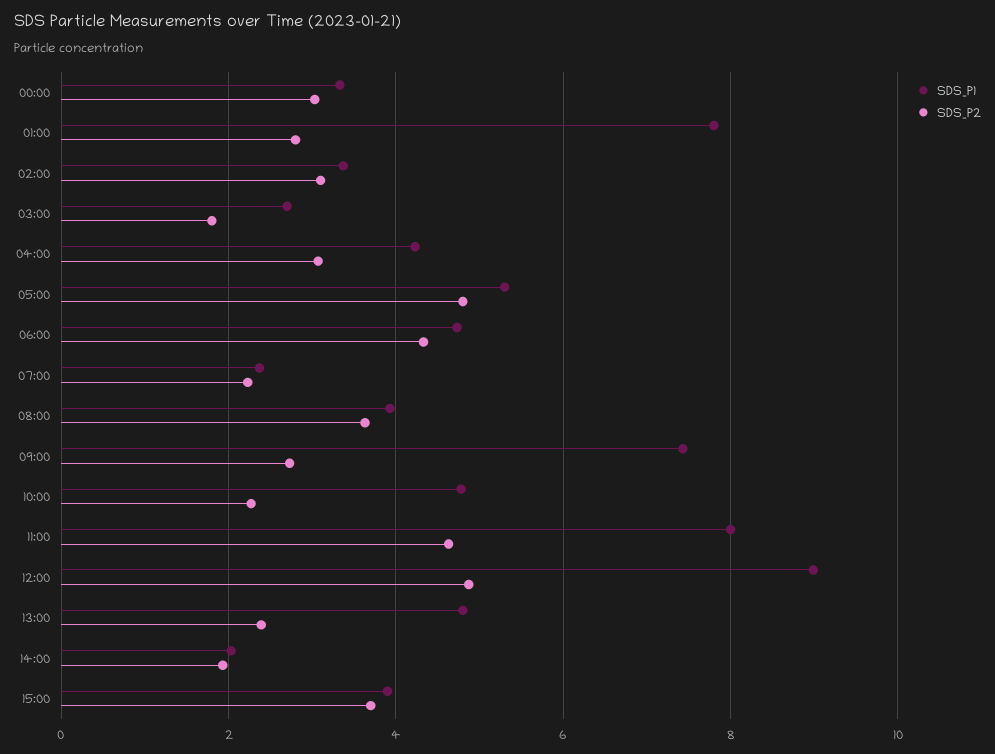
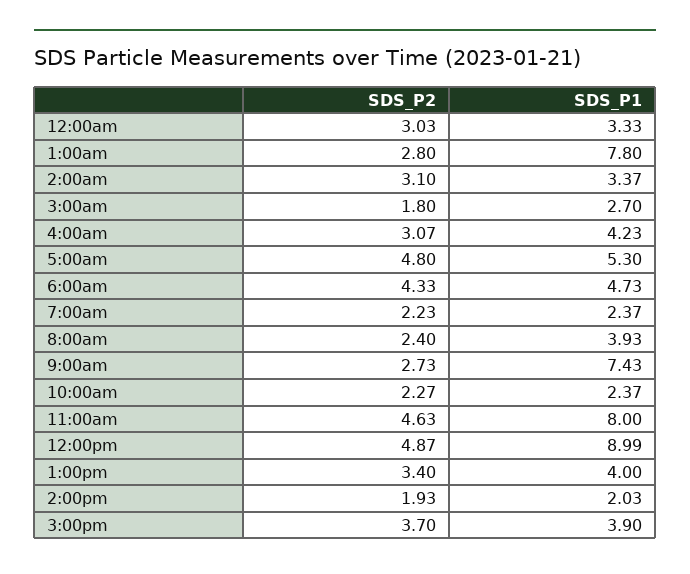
  {
    "SDS_P1": {
      "00:00": 3.33,
      "01:00": 7.8,
      "02:00": 3.37,
      "03:00": 2.7,
      "04:00": 4.23,
      "05:00": 5.3,
      "06:00": 4.73,
      "07:00": 2.37,
      "08:00": 3.93,
      "09:00": 7.43,
-     "10:00": 4.8,
+     "10:00": 2.37,
      "11:00": 8,
      "12:00": 8.99,
-     "13:00": 4.8,
+     "13:00": 4,
      "14:00": 2.03,
      "15:00": 3.9
    },
    "SDS_P2": {
      "00:00": 3.03,
      "01:00": 2.8,
      "02:00": 3.1,
      "03:00": 1.8,
      "04:00": 3.07,
      "05:00": 4.8,
      "06:00": 4.33,
      "07:00": 2.23,
-     "08:00": 3.6,
+     "08:00": 2.4,
      "09:00": 2.73,
      "10:00": 2.27,
      "11:00": 4.63,
      "12:00": 4.87,
-     "13:00": 2.4,
+     "13:00": 3.4,
      "14:00": 1.93,
      "15:00": 3.7
    }
  }

